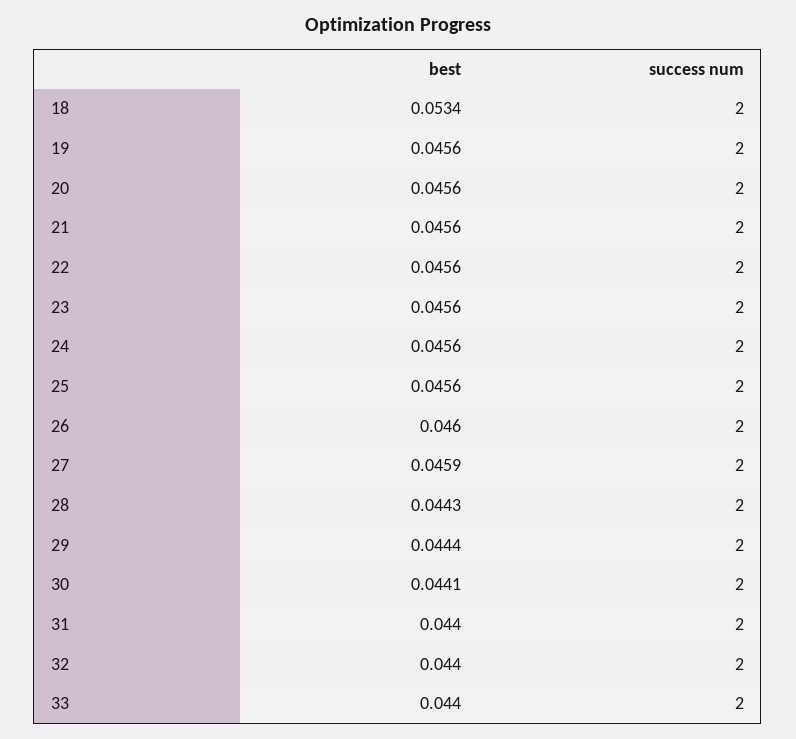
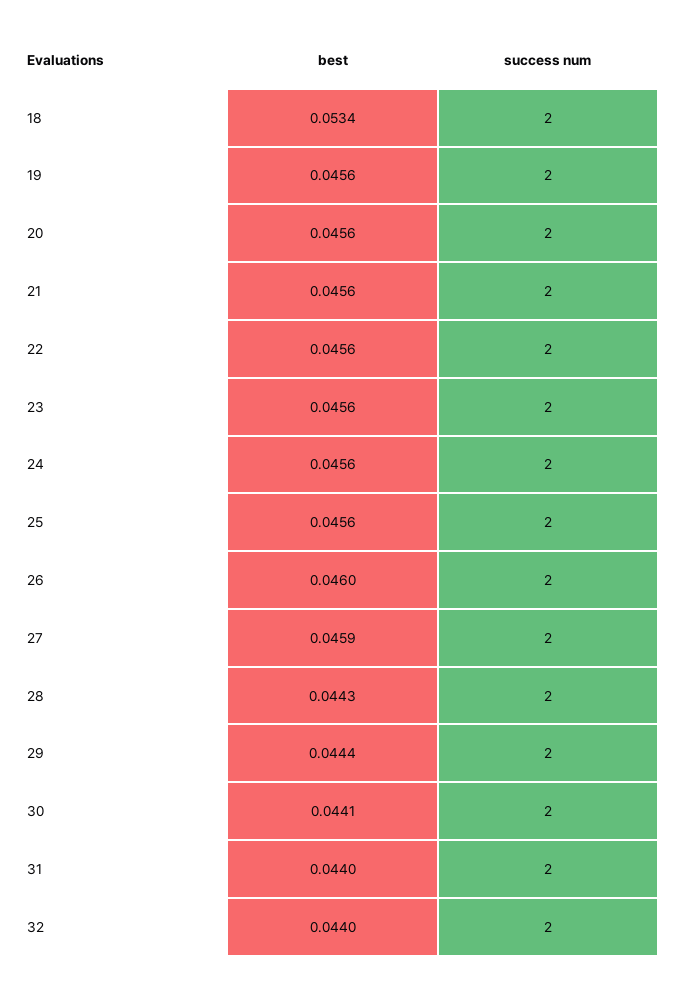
  {
    "best": {
      "18": 0.0534,
      "19": 0.0456,
      "20": 0.0456,
      "21": 0.0456,
      "22": 0.0456,
      "23": 0.0456,
      "24": 0.0456,
      "25": 0.0456,
      "26": 0.046,
      "27": 0.0459,
      "28": 0.0443,
      "29": 0.0444,
      "30": 0.0441,
      "31": 0.044,
-     "32": 0.044,
+     "32": 0.044
-     "33": 0.044
    },
    "success num": {
      "18": 2,
      "19": 2,
      "20": 2,
      "21": 2,
      "22": 2,
      "23": 2,
      "24": 2,
      "25": 2,
      "26": 2,
      "27": 2,
      "28": 2,
      "29": 2,
      "30": 2,
      "31": 2,
-     "32": 2,
+     "32": 2
-     "33": 2
    }
  }

